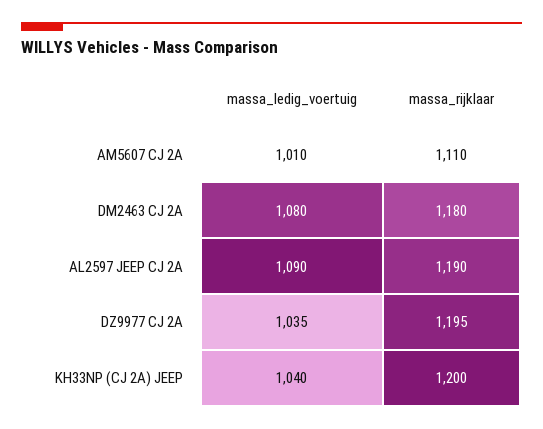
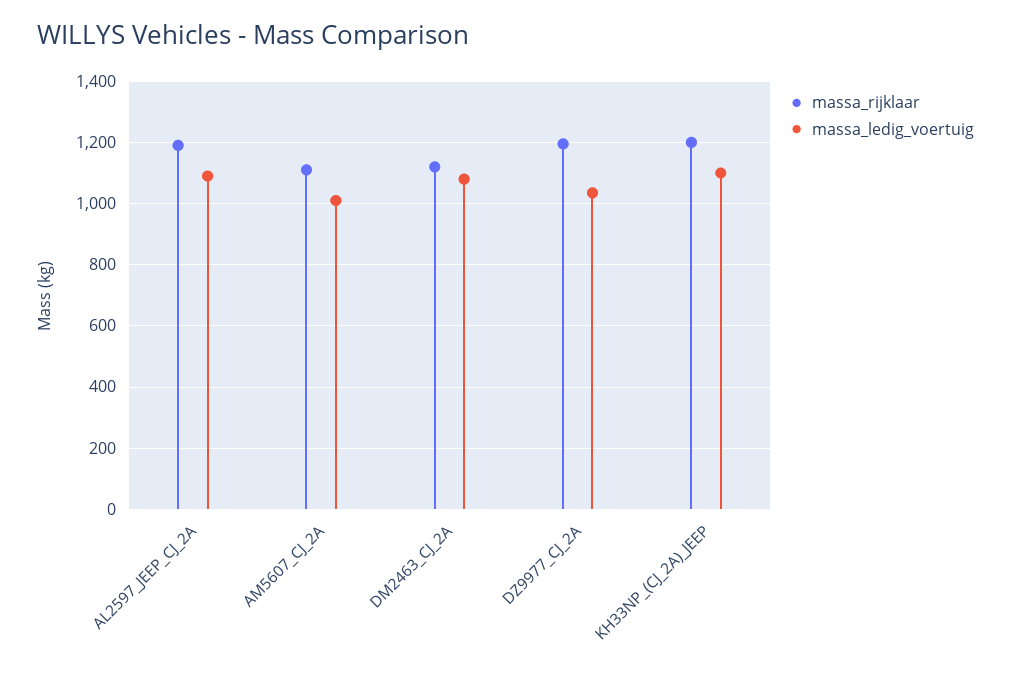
  {
    "massa_ledig_voertuig": {
      "AM5607 CJ 2A": 1010,
      "DM2463 CJ 2A": 1080,
      "AL2597 JEEP CJ 2A": 1090,
      "DZ9977 CJ 2A": 1035,
-     "KH33NP (CJ 2A) JEEP": 1040
+     "KH33NP (CJ 2A) JEEP": 1100
    },
    "massa_rijklaar": {
      "AM5607 CJ 2A": 1110,
-     "DM2463 CJ 2A": 1180,
+     "DM2463 CJ 2A": 1120,
      "AL2597 JEEP CJ 2A": 1190,
      "DZ9977 CJ 2A": 1195,
      "KH33NP (CJ 2A) JEEP": 1200
    }
  }

